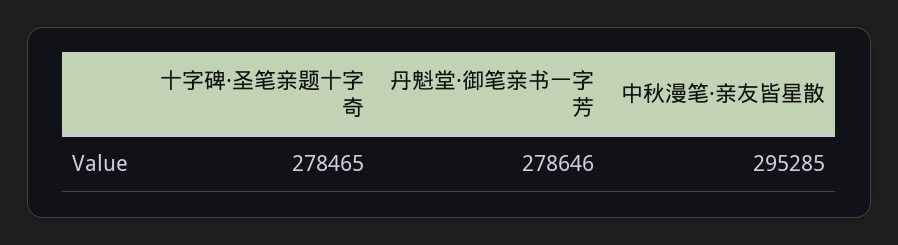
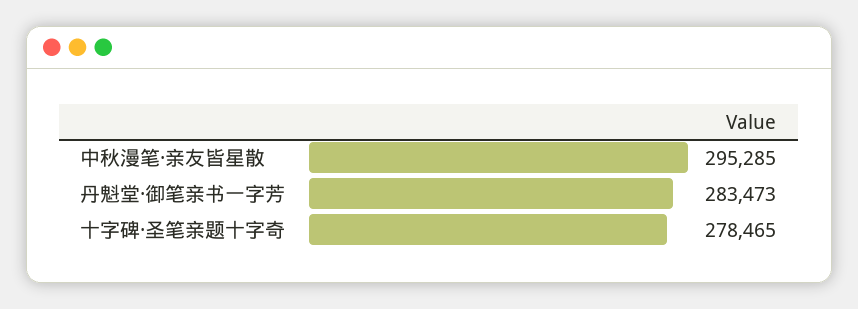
  {
    "十字碑·圣笔亲题十字奇": 278465,
-   "丹魁堂·御笔亲书一字芳": 278646,
+   "丹魁堂·御笔亲书一字芳": 283473,
    "中秋漫笔·亲友皆星散": 295285
  }

